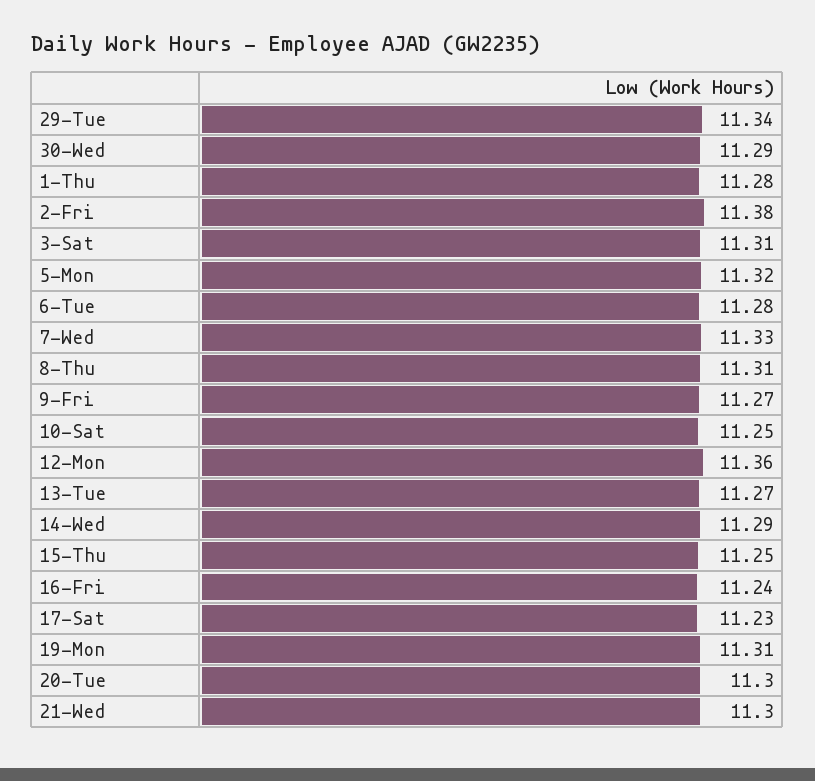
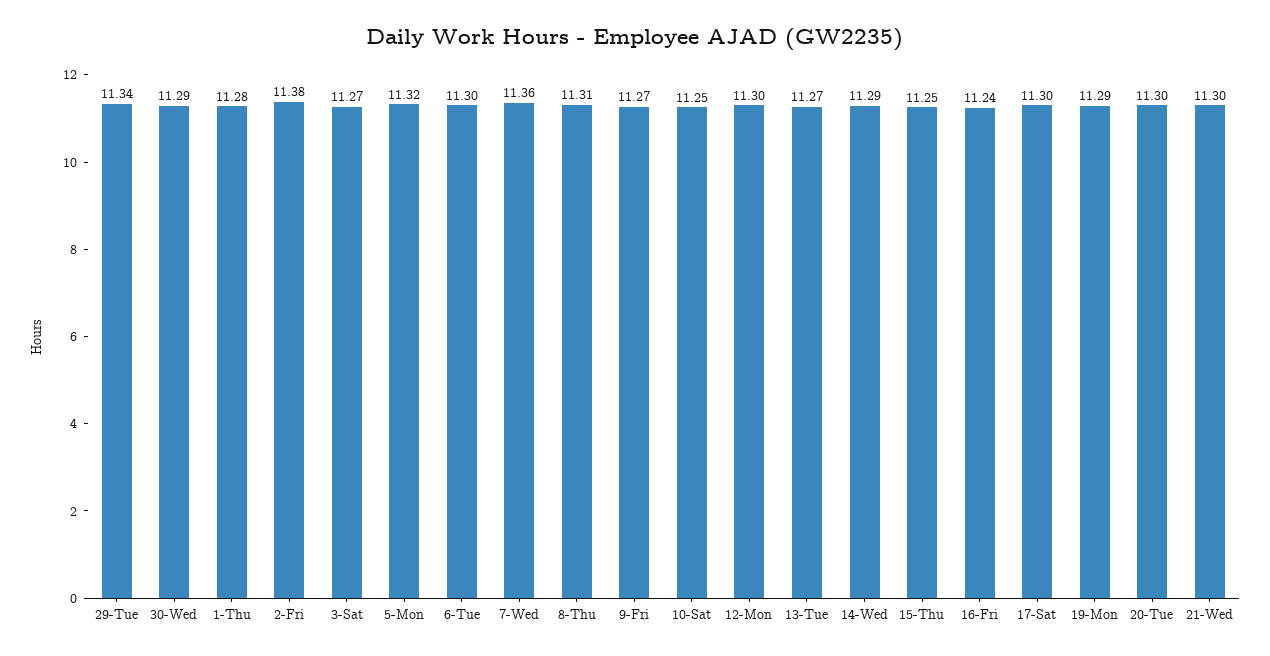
  {
    "29-Tue": 11.34,
    "30-Wed": 11.29,
    "1-Thu": 11.28,
    "2-Fri": 11.38,
-   "3-Sat": 11.31,
+   "3-Sat": 11.27,
    "5-Mon": 11.32,
-   "6-Tue": 11.28,
+   "6-Tue": 11.3,
-   "7-Wed": 11.33,
+   "7-Wed": 11.36,
    "8-Thu": 11.31,
    "9-Fri": 11.27,
    "10-Sat": 11.25,
-   "12-Mon": 11.36,
+   "12-Mon": 11.3,
    "13-Tue": 11.27,
    "14-Wed": 11.29,
    "15-Thu": 11.25,
    "16-Fri": 11.24,
-   "17-Sat": 11.23,
+   "17-Sat": 11.3,
-   "19-Mon": 11.31,
+   "19-Mon": 11.29,
    "20-Tue": 11.3,
    "21-Wed": 11.3
  }

